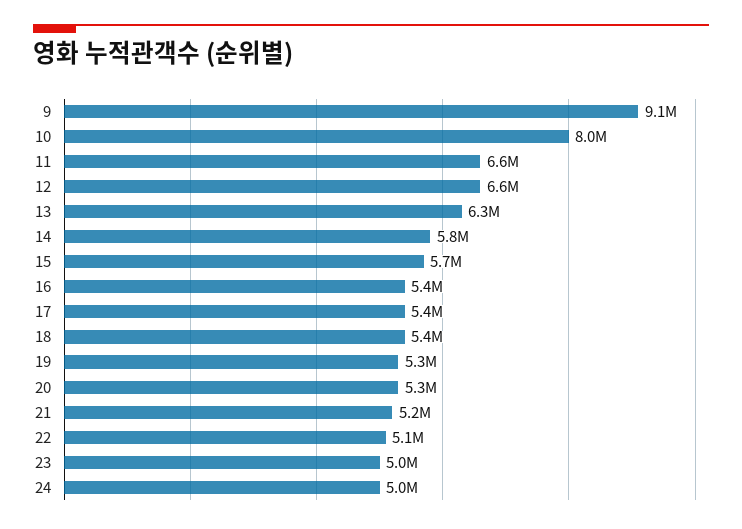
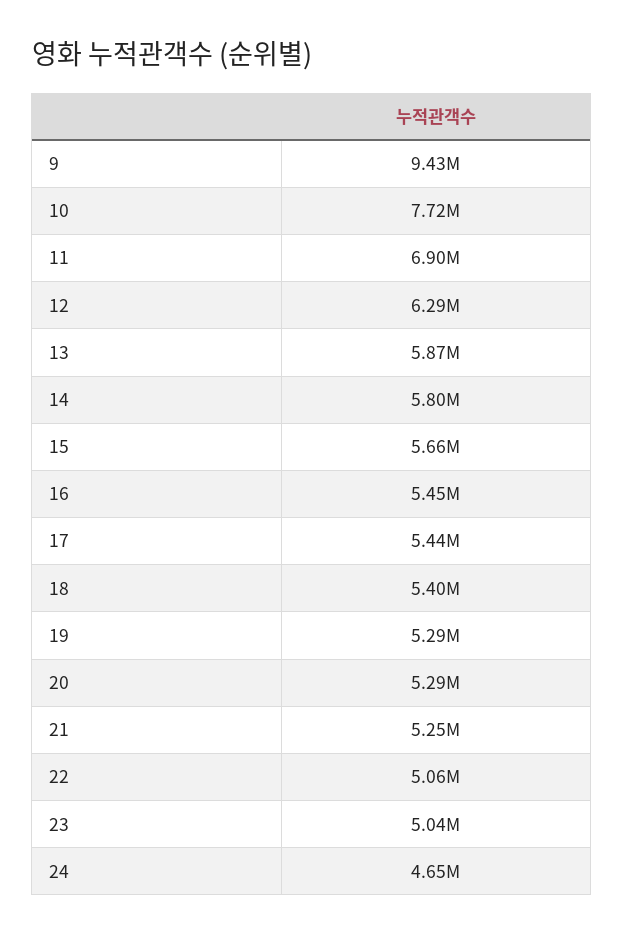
  {
-   "9": 9100000,
+   "9": 9430000,
-   "10": 8000000,
+   "10": 7720000,
-   "11": 6600000,
+   "11": 6900000,
-   "12": 6600000,
+   "12": 6290000,
-   "13": 6300000,
+   "13": 5870000,
    "14": 5800000,
    "15": 5660000,
    "16": 5450000,
    "17": 5440000,
    "18": 5400000,
    "19": 5290000,
    "20": 5290000,
    "21": 5250000,
    "22": 5060000,
    "23": 5040000,
-   "24": 5000000
+   "24": 4650000
  }

